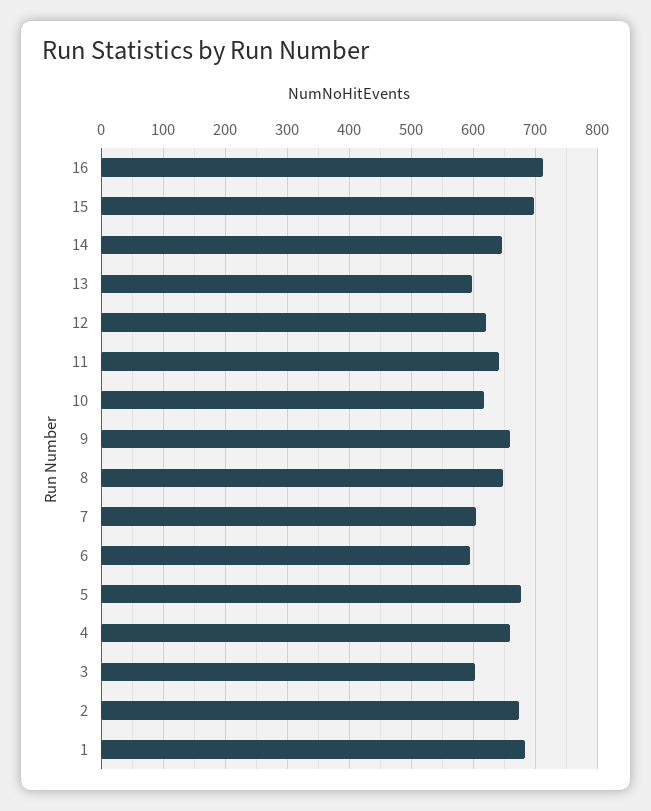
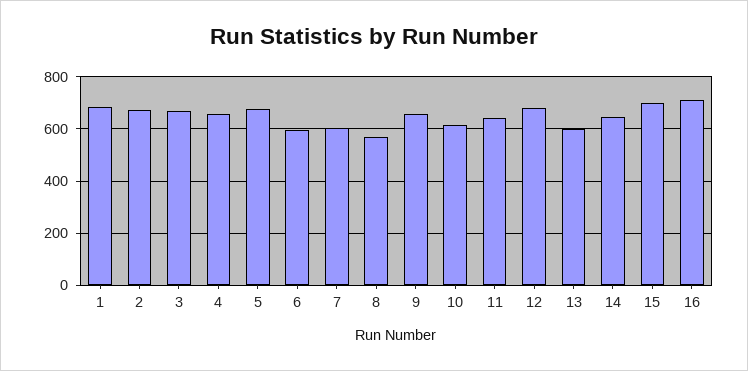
  {
    "16": 710,
    "15": 700,
    "14": 650,
    "13": 600,
-   "12": 620,
+   "12": 675,
    "11": 640,
    "10": 620,
    "9": 660,
-   "8": 650,
+   "8": 575,
    "7": 610,
    "6": 600,
    "5": 680,
    "4": 660,
-   "3": 600,
+   "3": 675,
    "2": 670,
    "1": 680
  }

